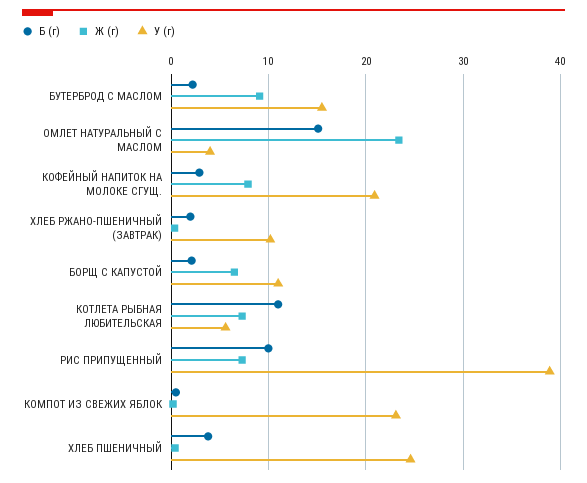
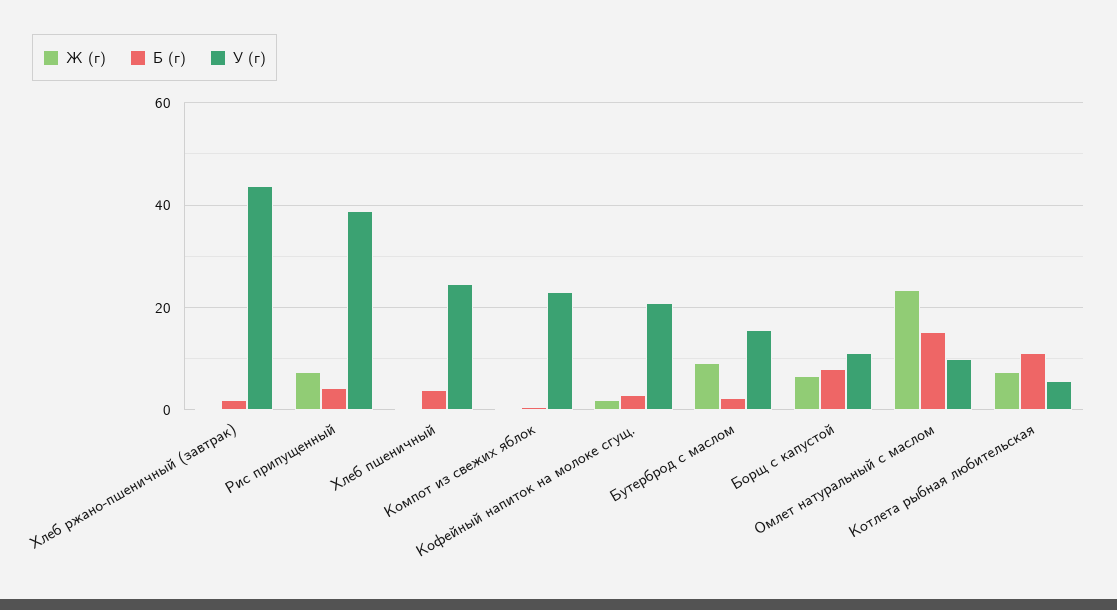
  {
    "Б (г)": {
      "БУТЕРБРОД С МАСЛОМ": 2,
      "ОМЛЕТ НАТУРАЛЬНЫЙ С МАСЛОМ": 15,
      "КОФЕЙНЫЙ НАПИТОК НА МОЛОКЕ СГУЩ.": 3,
      "ХЛЕБ РЖАНО-ПШЕНИЧНЫЙ (ЗАВТРАК)": 2,
-     "БОРЩ С КАПУСТОЙ": 2,
+     "БОРЩ С КАПУСТОЙ": 8,
      "КОТЛЕТА РЫБНАЯ ЛЮБИТЕЛЬСКАЯ": 11,
-     "РИС ПРИПУЩЕННЫЙ": 10,
+     "РИС ПРИПУЩЕННЫЙ": 4,
      "КОМПОТ ИЗ СВЕЖИХ ЯБЛОК": 1,
      "ХЛЕБ ПШЕНИЧНЫЙ": 4
    },
    "Ж (г)": {
      "БУТЕРБРОД С МАСЛОМ": 9,
      "ОМЛЕТ НАТУРАЛЬНЫЙ С МАСЛОМ": 23,
-     "КОФЕЙНЫЙ НАПИТОК НА МОЛОКЕ СГУЩ.": 8,
+     "КОФЕЙНЫЙ НАПИТОК НА МОЛОКЕ СГУЩ.": 2,
      "ХЛЕБ РЖАНО-ПШЕНИЧНЫЙ (ЗАВТРАК)": 0,
      "БОРЩ С КАПУСТОЙ": 7,
      "КОТЛЕТА РЫБНАЯ ЛЮБИТЕЛЬСКАЯ": 7,
      "РИС ПРИПУЩЕННЫЙ": 7,
      "КОМПОТ ИЗ СВЕЖИХ ЯБЛОК": 0,
      "ХЛЕБ ПШЕНИЧНЫЙ": 0
    },
    "У (г)": {
      "БУТЕРБРОД С МАСЛОМ": 16,
-     "ОМЛЕТ НАТУРАЛЬНЫЙ С МАСЛОМ": 4,
+     "ОМЛЕТ НАТУРАЛЬНЫЙ С МАСЛОМ": 10,
      "КОФЕЙНЫЙ НАПИТОК НА МОЛОКЕ СГУЩ.": 21,
-     "ХЛЕБ РЖАНО-ПШЕНИЧНЫЙ (ЗАВТРАК)": 10,
+     "ХЛЕБ РЖАНО-ПШЕНИЧНЫЙ (ЗАВТРАК)": 44,
      "БОРЩ С КАПУСТОЙ": 11,
      "КОТЛЕТА РЫБНАЯ ЛЮБИТЕЛЬСКАЯ": 6,
      "РИС ПРИПУЩЕННЫЙ": 39,
      "КОМПОТ ИЗ СВЕЖИХ ЯБЛОК": 23,
      "ХЛЕБ ПШЕНИЧНЫЙ": 25
    }
  }

